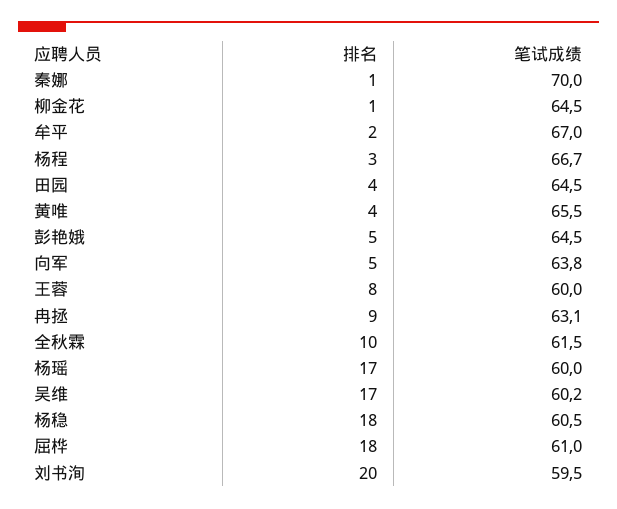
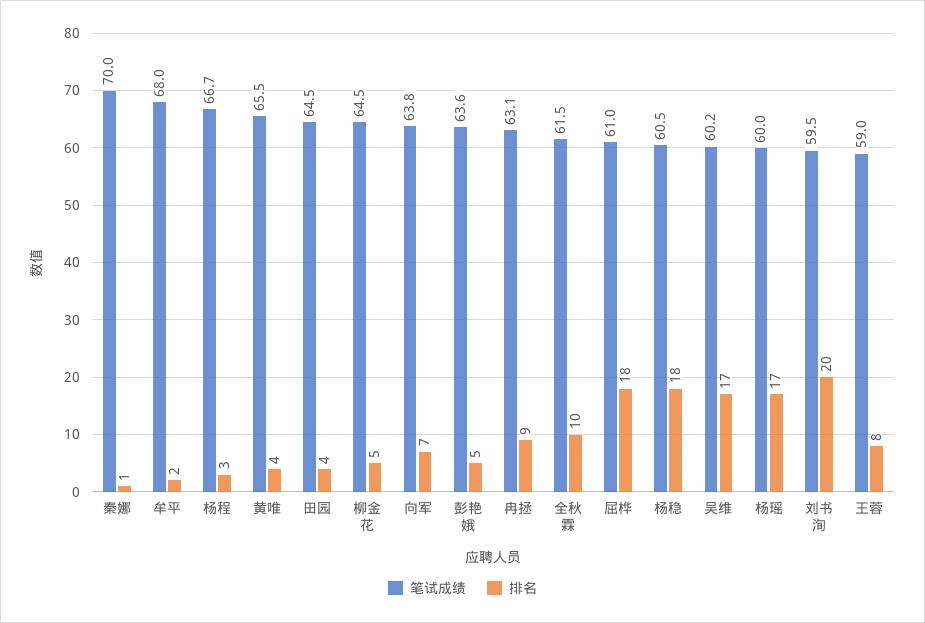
  {
    "排名": {
      "秦娜": 1,
-     "柳金花": 1,
+     "柳金花": 5,
      "牟平": 2,
      "杨程": 3,
      "田园": 4,
      "黄唯": 4,
      "彭艳娥": 5,
-     "向军": 5,
+     "向军": 7,
      "王蓉": 8,
      "冉拯": 9,
      "全秋霖": 10,
      "杨瑶": 17,
      "吴维": 17,
      "杨稳": 18,
      "屈桦": 18,
      "刘书洵": 20
    },
    "笔试成绩": {
      "秦娜": 70,
      "柳金花": 64.5,
-     "牟平": 67,
+     "牟平": 68,
      "杨程": 66.7,
      "田园": 64.5,
      "黄唯": 65.5,
-     "彭艳娥": 64.5,
+     "彭艳娥": 63.6,
      "向军": 63.8,
-     "王蓉": 60,
+     "王蓉": 59,
      "冉拯": 63.1,
      "全秋霖": 61.5,
      "杨瑶": 60,
      "吴维": 60.2,
      "杨稳": 60.5,
      "屈桦": 61,
      "刘书洵": 59.5
    }
  }

